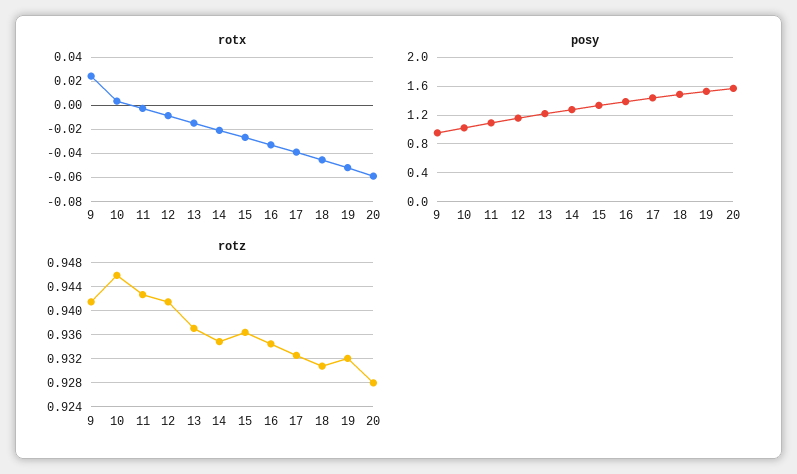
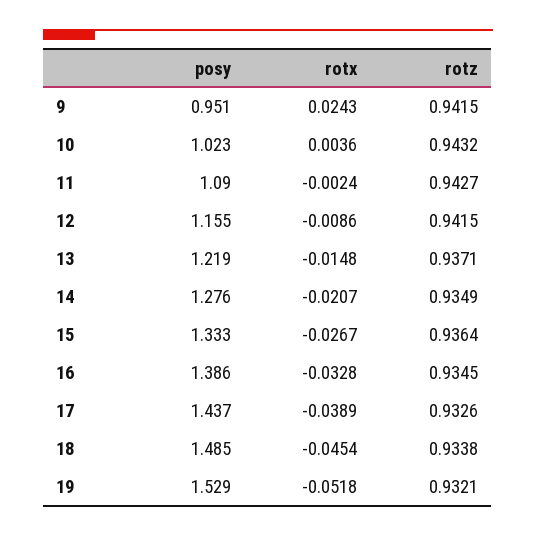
  {
    "rotx": {
      "9": 0.0243,
      "10": 0.0036,
      "11": -0.0024,
      "12": -0.0086,
      "13": -0.0148,
      "14": -0.0207,
      "15": -0.0267,
      "16": -0.0328,
      "17": -0.0389,
      "18": -0.0454,
-     "19": -0.0518,
+     "19": -0.0518
-     "20": -0.06
    },
    "posy": {
      "9": 0.951,
      "10": 1.023,
      "11": 1.09,
      "12": 1.155,
      "13": 1.219,
      "14": 1.276,
      "15": 1.333,
      "16": 1.386,
      "17": 1.437,
      "18": 1.485,
-     "19": 1.529,
+     "19": 1.529
-     "20": 1.6
    },
    "rotz": {
      "9": 0.9415,
-     "10": 0.946,
+     "10": 0.9432,
      "11": 0.9427,
      "12": 0.9415,
      "13": 0.9371,
      "14": 0.9349,
      "15": 0.9364,
      "16": 0.9345,
      "17": 0.9326,
-     "18": 0.931,
+     "18": 0.9338,
-     "19": 0.9321,
+     "19": 0.9321
-     "20": 0.928
    }
  }

